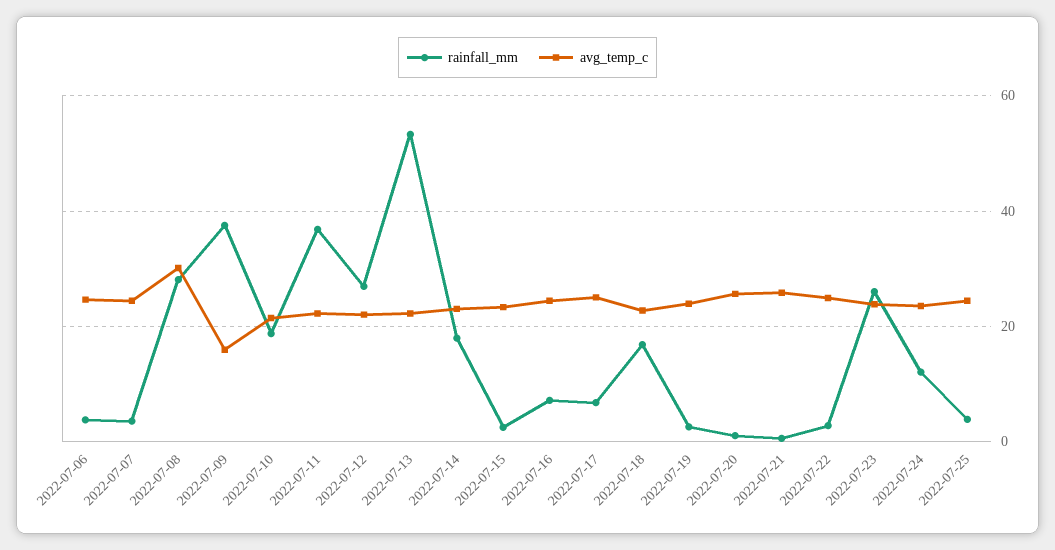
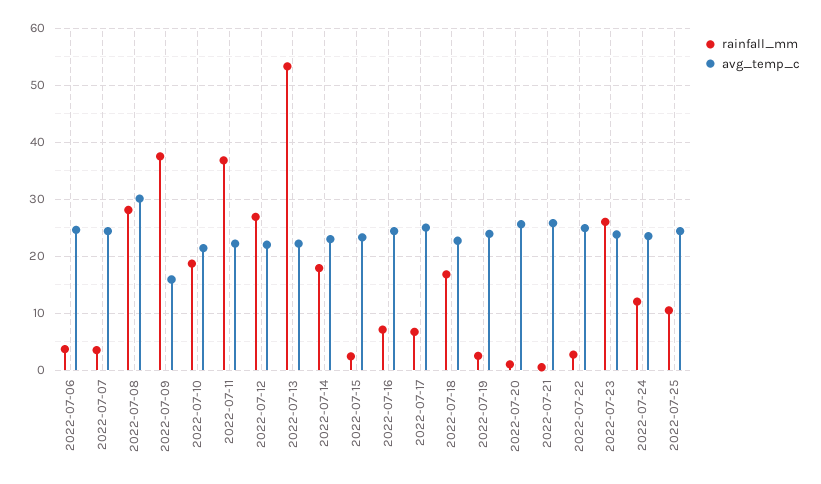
  {
    "rainfall_mm": {
      "2022-07-06": 4,
      "2022-07-07": 4,
      "2022-07-08": 28,
      "2022-07-09": 38,
      "2022-07-10": 18,
      "2022-07-11": 36,
      "2022-07-12": 26,
      "2022-07-13": 54,
      "2022-07-14": 18,
      "2022-07-15": 2,
      "2022-07-16": 8,
      "2022-07-17": 6,
      "2022-07-18": 16,
      "2022-07-19": 2,
      "2022-07-20": 2,
      "2022-07-21": 0,
      "2022-07-22": 2,
      "2022-07-23": 26,
      "2022-07-24": 12,
-     "2022-07-25": 4
+     "2022-07-25": 10
    },
    "avg_temp_c": {
      "2022-07-06": 24,
      "2022-07-07": 24,
      "2022-07-08": 30,
      "2022-07-09": 16,
      "2022-07-10": 22,
      "2022-07-11": 22,
      "2022-07-12": 22,
      "2022-07-13": 22,
      "2022-07-14": 24,
      "2022-07-15": 24,
      "2022-07-16": 24,
      "2022-07-17": 26,
      "2022-07-18": 22,
      "2022-07-19": 24,
      "2022-07-20": 26,
      "2022-07-21": 26,
      "2022-07-22": 24,
      "2022-07-23": 24,
      "2022-07-24": 24,
      "2022-07-25": 24
    }
  }

